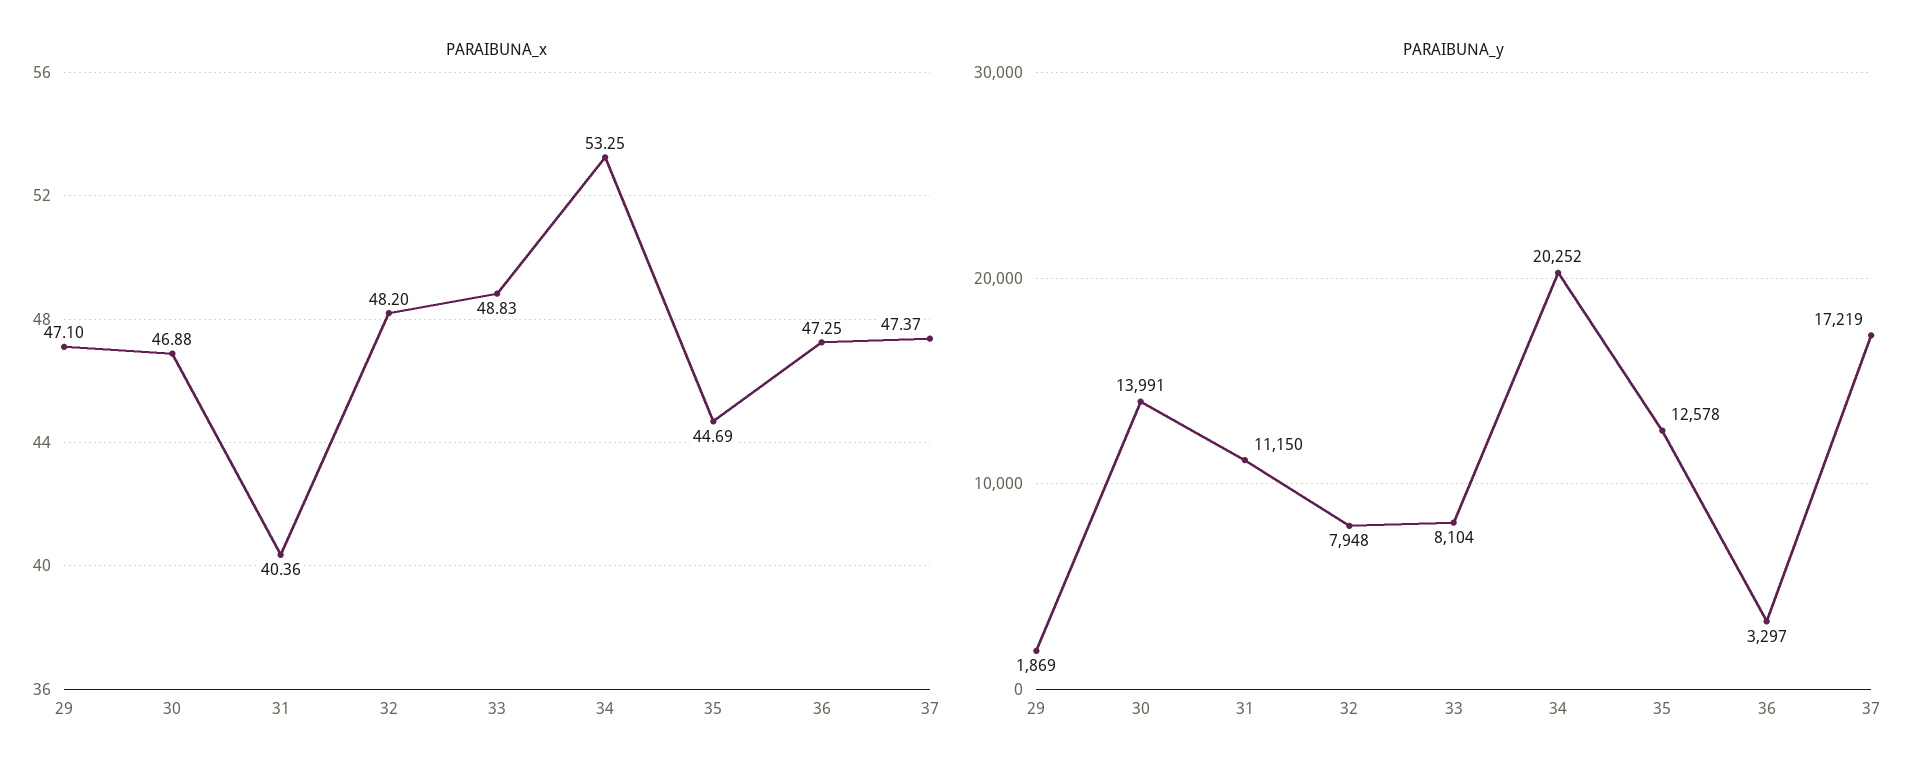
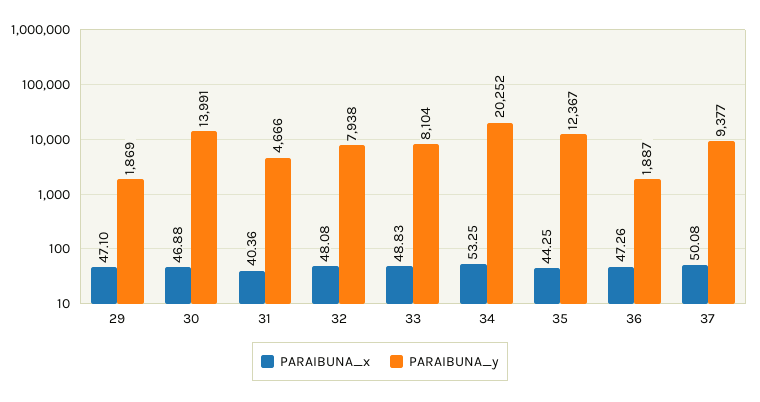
  {
    "PARAIBUNA_x": {
      "29": 47.1,
      "30": 46.88,
      "31": 40.36,
-     "32": 48.2,
+     "32": 48.08,
      "33": 48.83,
      "34": 53.25,
-     "35": 44.69,
+     "35": 44.25,
-     "36": 47.25,
+     "36": 47.26,
-     "37": 47.37
+     "37": 50.08
    },
    "PARAIBUNA_y": {
      "29": 1869,
      "30": 13991,
-     "31": 11150,
+     "31": 4666,
-     "32": 7948,
+     "32": 7938,
      "33": 8104,
      "34": 20252,
-     "35": 12578,
+     "35": 12367,
-     "36": 3297,
+     "36": 1887,
-     "37": 17219
+     "37": 9377
    }
  }

